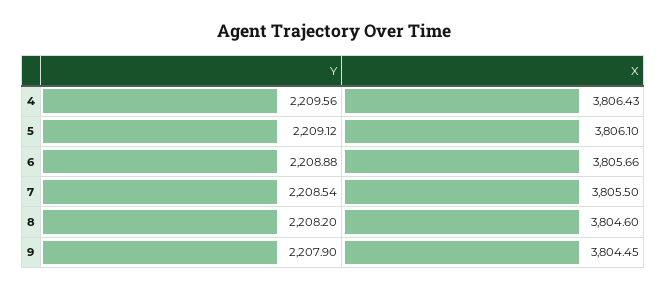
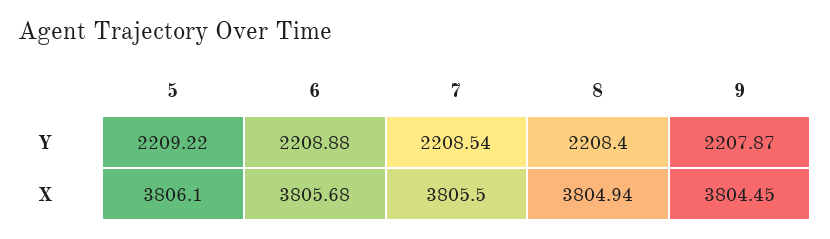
  {
    "Y": {
-     "4": 2209.56,
-     "5": 2209.12,
+     "5": 2209.22,
      "6": 2208.88,
      "7": 2208.54,
-     "8": 2208.2,
+     "8": 2208.4,
-     "9": 2207.9
+     "9": 2207.87
    },
    "X": {
-     "4": 3806.43,
      "5": 3806.1,
-     "6": 3805.66,
+     "6": 3805.68,
      "7": 3805.5,
-     "8": 3804.6,
+     "8": 3804.94,
      "9": 3804.45
    }
  }

